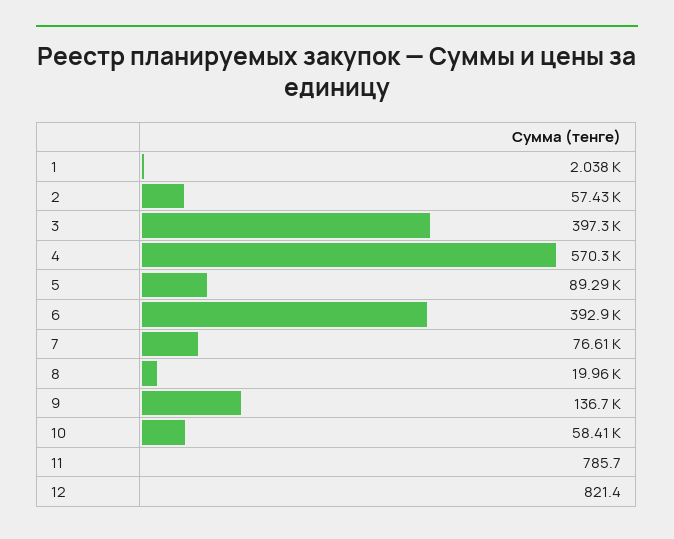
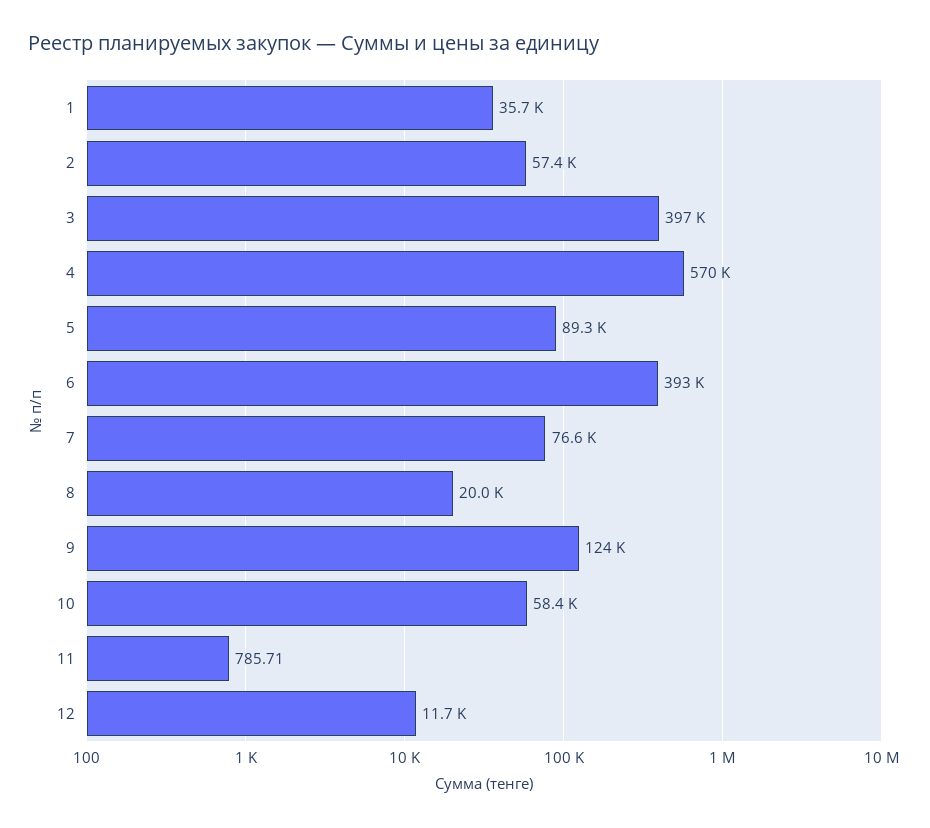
  {
-   "1": 2038,
+   "1": 35700,
    "2": 57430,
    "3": 397300,
    "4": 570300,
    "5": 89290,
    "6": 392900,
    "7": 76610,
    "8": 19960,
-   "9": 136700,
+   "9": 124000,
    "10": 58410,
    "11": 785.71,
-   "12": 821.4
+   "12": 11700
  }

